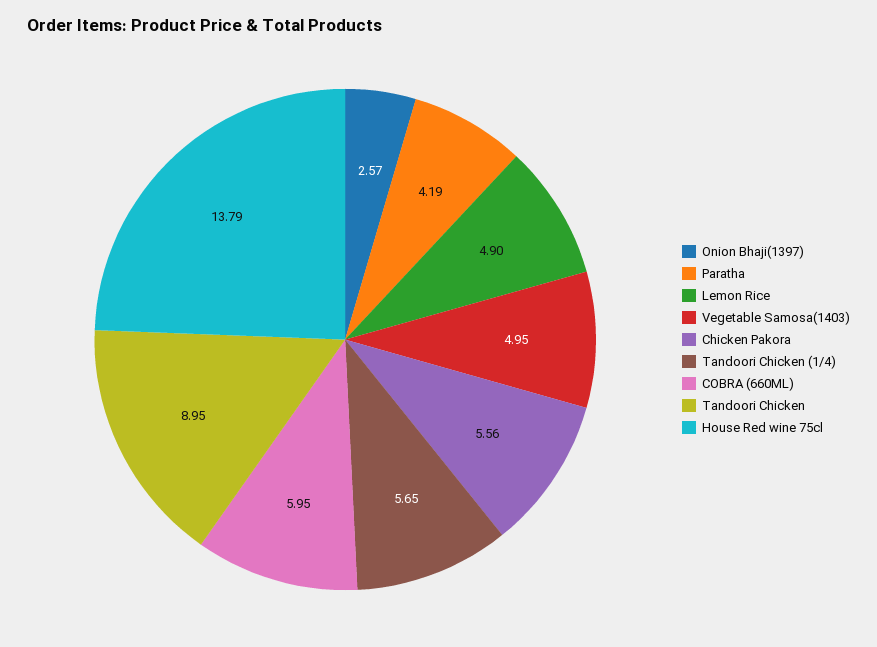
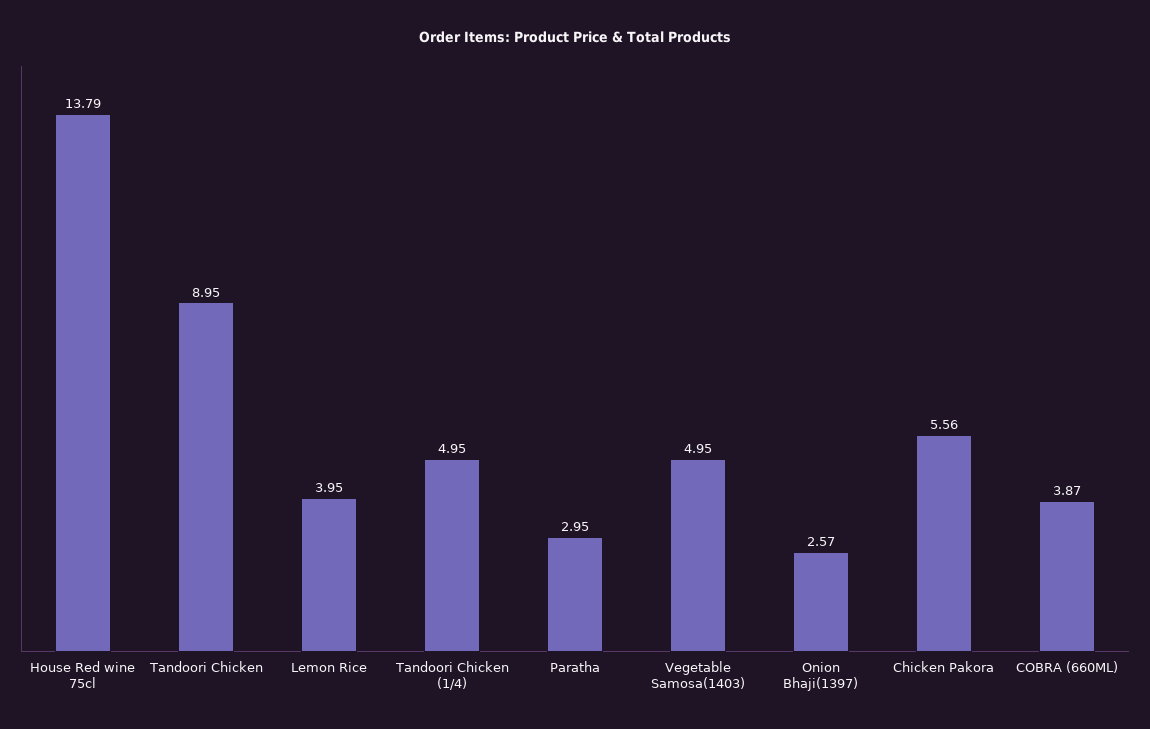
  {
    "Onion Bhaji(1397)": 2.57,
-   "Paratha": 4.19,
+   "Paratha": 2.95,
-   "Lemon Rice": 4.9,
+   "Lemon Rice": 3.95,
    "Vegetable Samosa(1403)": 4.95,
    "Chicken Pakora": 5.56,
-   "Tandoori Chicken (1/4)": 5.65,
+   "Tandoori Chicken (1/4)": 4.95,
-   "COBRA (660ML)": 5.95,
+   "COBRA (660ML)": 3.87,
    "Tandoori Chicken": 8.95,
    "House Red wine 75cl": 13.79
  }

